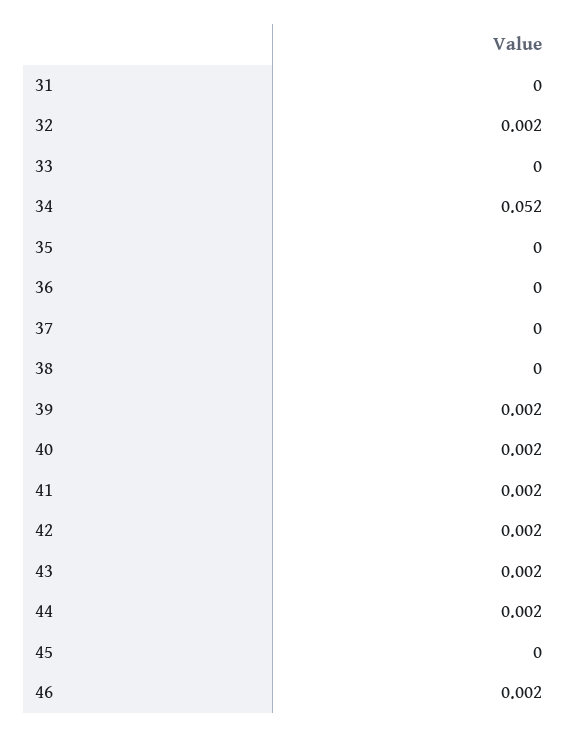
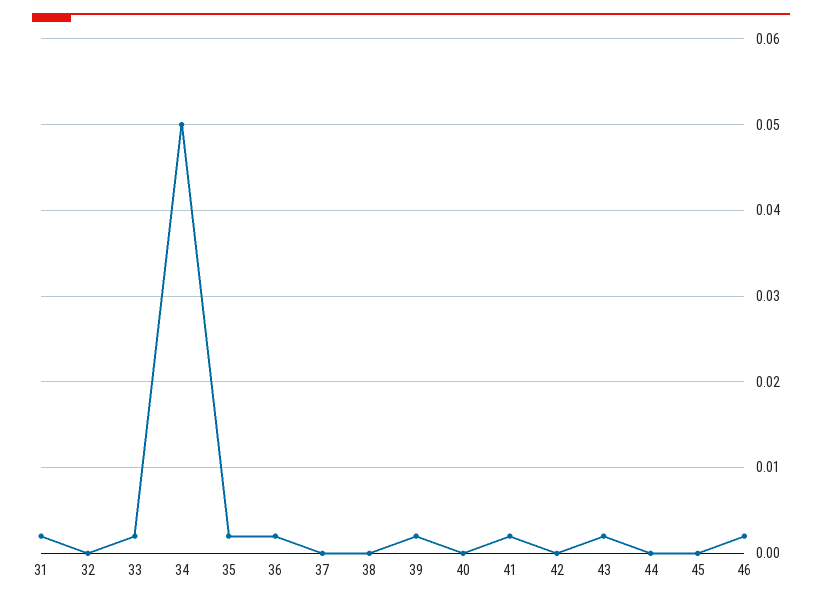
  {
-   "31": 0,
+   "31": 0.002,
-   "32": 0.002,
+   "32": 0,
-   "33": 0,
+   "33": 0.002,
-   "34": 0.052,
+   "34": 0.05,
-   "35": 0,
+   "35": 0.002,
-   "36": 0,
+   "36": 0.002,
    "37": 0,
    "38": 0,
    "39": 0.002,
-   "40": 0.002,
+   "40": 0,
    "41": 0.002,
-   "42": 0.002,
+   "42": 0,
    "43": 0.002,
-   "44": 0.002,
+   "44": 0,
    "45": 0,
    "46": 0.002
  }

